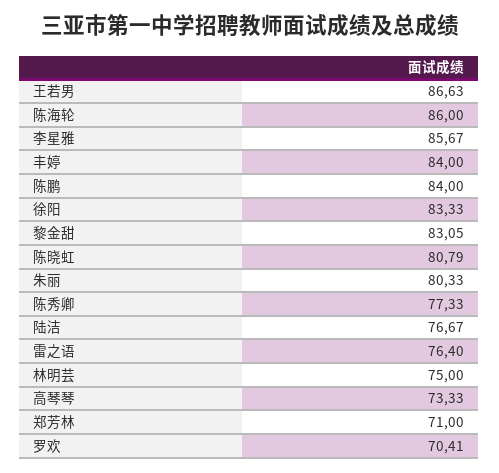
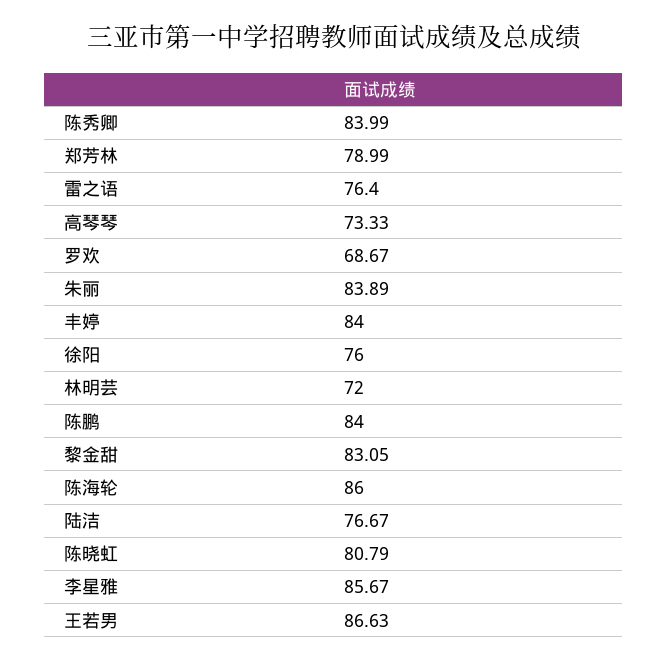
  {
    "王若男": 86.63,
    "陈海轮": 86,
    "李星雅": 85.67,
    "丰婷": 84,
    "陈鹏": 84,
-   "徐阳": 83.33,
+   "徐阳": 76,
    "黎金甜": 83.05,
    "陈晓虹": 80.79,
-   "朱丽": 80.33,
+   "朱丽": 83.89,
-   "陈秀卿": 77.33,
+   "陈秀卿": 83.99,
    "陆洁": 76.67,
    "雷之语": 76.4,
-   "林明芸": 75,
+   "林明芸": 72,
    "高琴琴": 73.33,
-   "郑芳林": 71,
+   "郑芳林": 78.99,
-   "罗欢": 70.41
+   "罗欢": 68.67
  }

